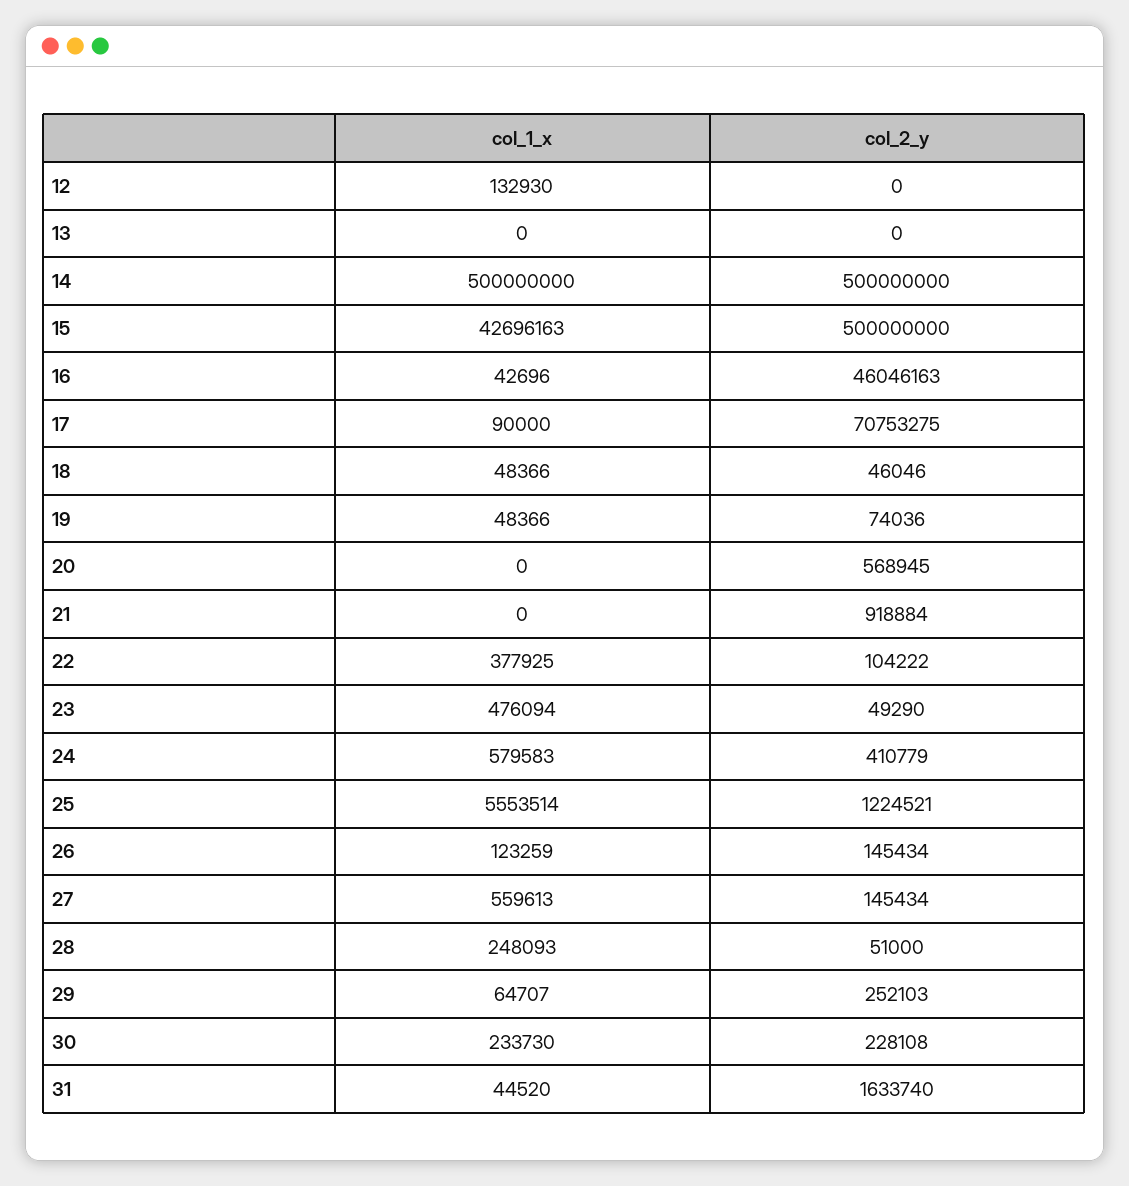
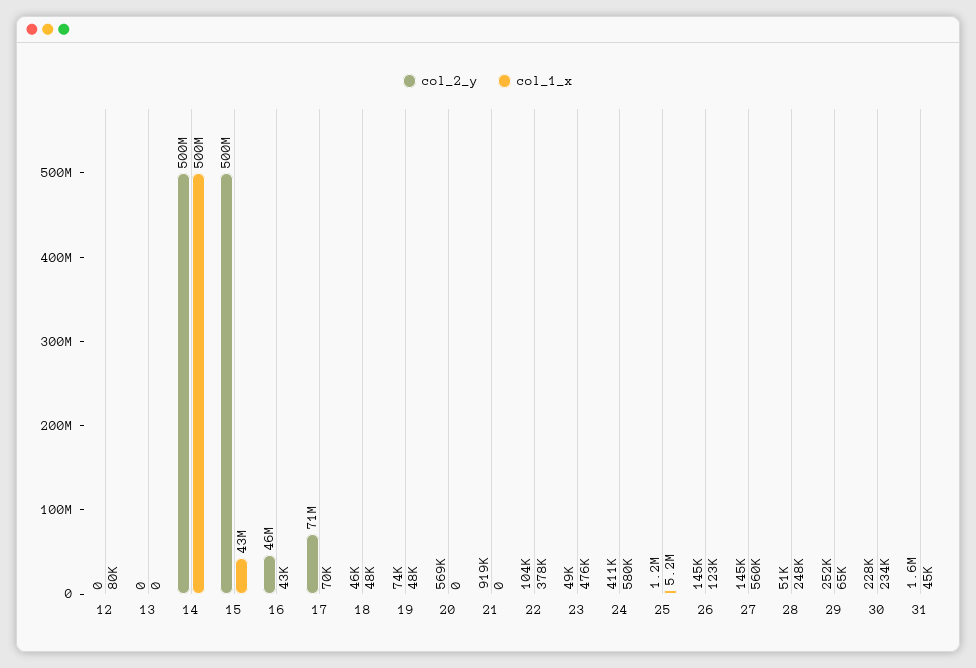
  {
    "col_1_x": {
-     "12": 132930,
+     "12": 80000,
      "13": 0,
      "14": 500000000,
      "15": 42696163,
      "16": 42696,
-     "17": 90000,
+     "17": 70000,
      "18": 48366,
      "19": 48366,
      "20": 0,
      "21": 0,
      "22": 377925,
      "23": 476094,
      "24": 579583,
-     "25": 5553514,
+     "25": 5200000,
      "26": 123259,
      "27": 559613,
      "28": 248093,
      "29": 64707,
      "30": 233730,
      "31": 44520
    },
    "col_2_y": {
      "12": 0,
      "13": 0,
      "14": 500000000,
      "15": 500000000,
      "16": 46046163,
      "17": 70753275,
      "18": 46046,
      "19": 74036,
      "20": 568945,
      "21": 918884,
      "22": 104222,
      "23": 49290,
      "24": 410779,
      "25": 1224521,
      "26": 145434,
      "27": 145434,
      "28": 51000,
      "29": 252103,
      "30": 228108,
      "31": 1633740
    }
  }

